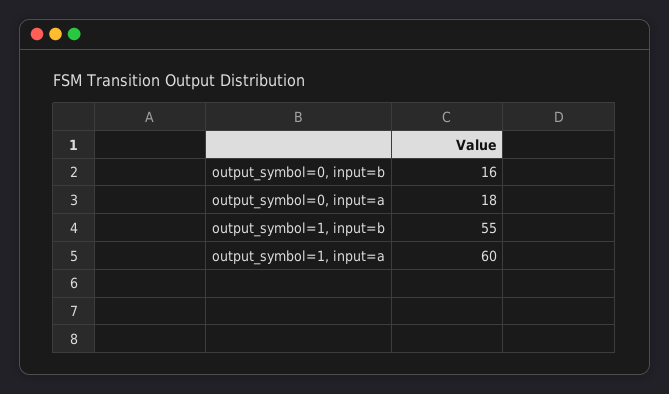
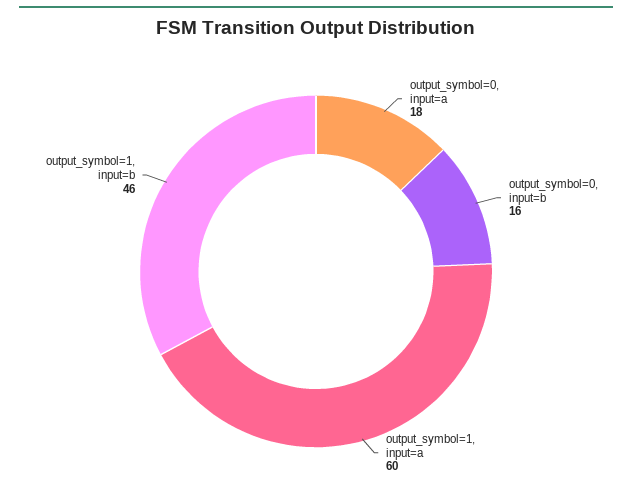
  {
    "output_symbol=0, input=b": 16,
    "output_symbol=0, input=a": 18,
-   "output_symbol=1, input=b": 55,
+   "output_symbol=1, input=b": 46,
    "output_symbol=1, input=a": 60
  }

